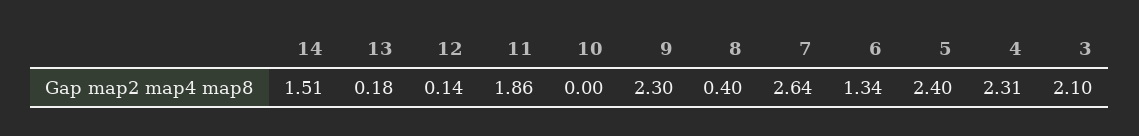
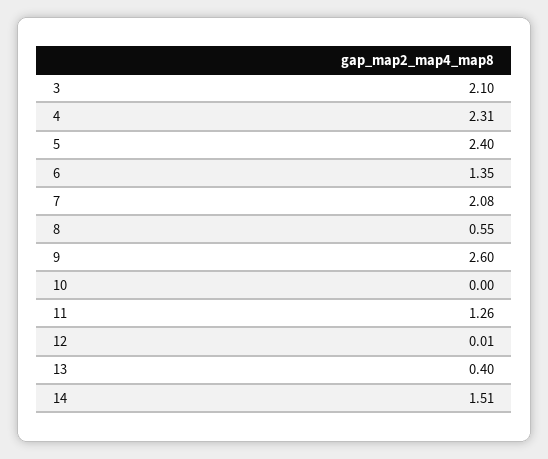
  {
    "14": 1.51,
-   "13": 0.18,
+   "13": 0.4,
-   "12": 0.14,
+   "12": 0.01,
-   "11": 1.86,
+   "11": 1.26,
    "10": 0,
-   "9": 2.3,
+   "9": 2.6,
-   "8": 0.4,
+   "8": 0.55,
-   "7": 2.64,
+   "7": 2.08,
-   "6": 1.34,
+   "6": 1.35,
    "5": 2.4,
    "4": 2.31,
    "3": 2.1
  }

